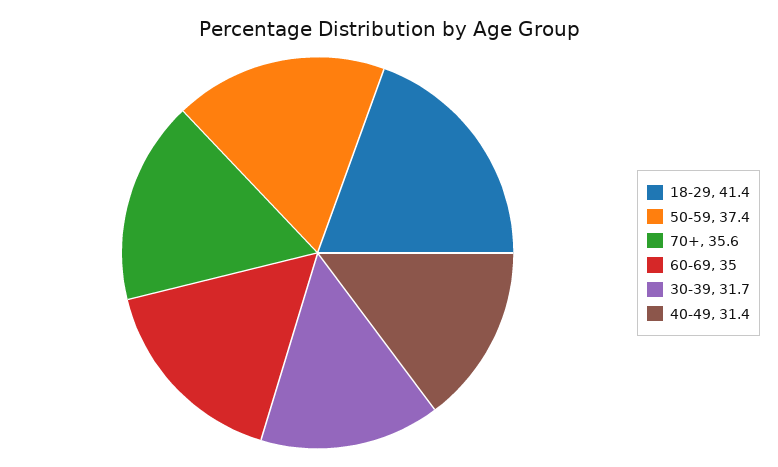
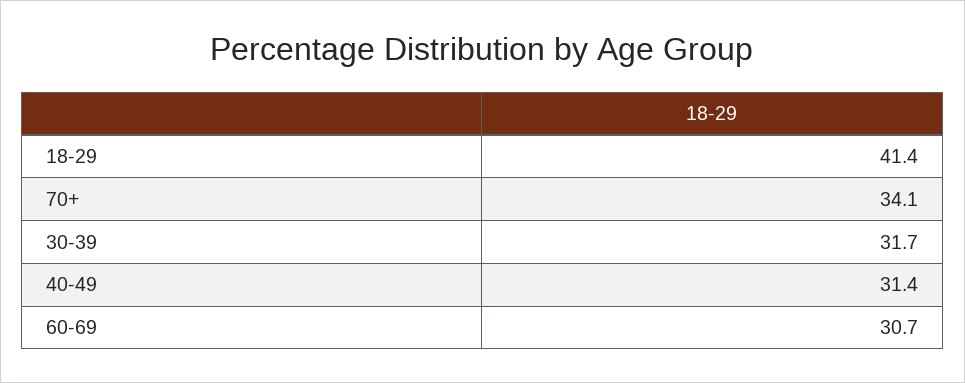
  {
    "18-29": 41.4,
-   "50-59": 37.4,
-   "70+": 35.6,
+   "70+": 34.1,
-   "60-69": 35,
+   "60-69": 30.7,
    "30-39": 31.7,
    "40-49": 31.4
  }

